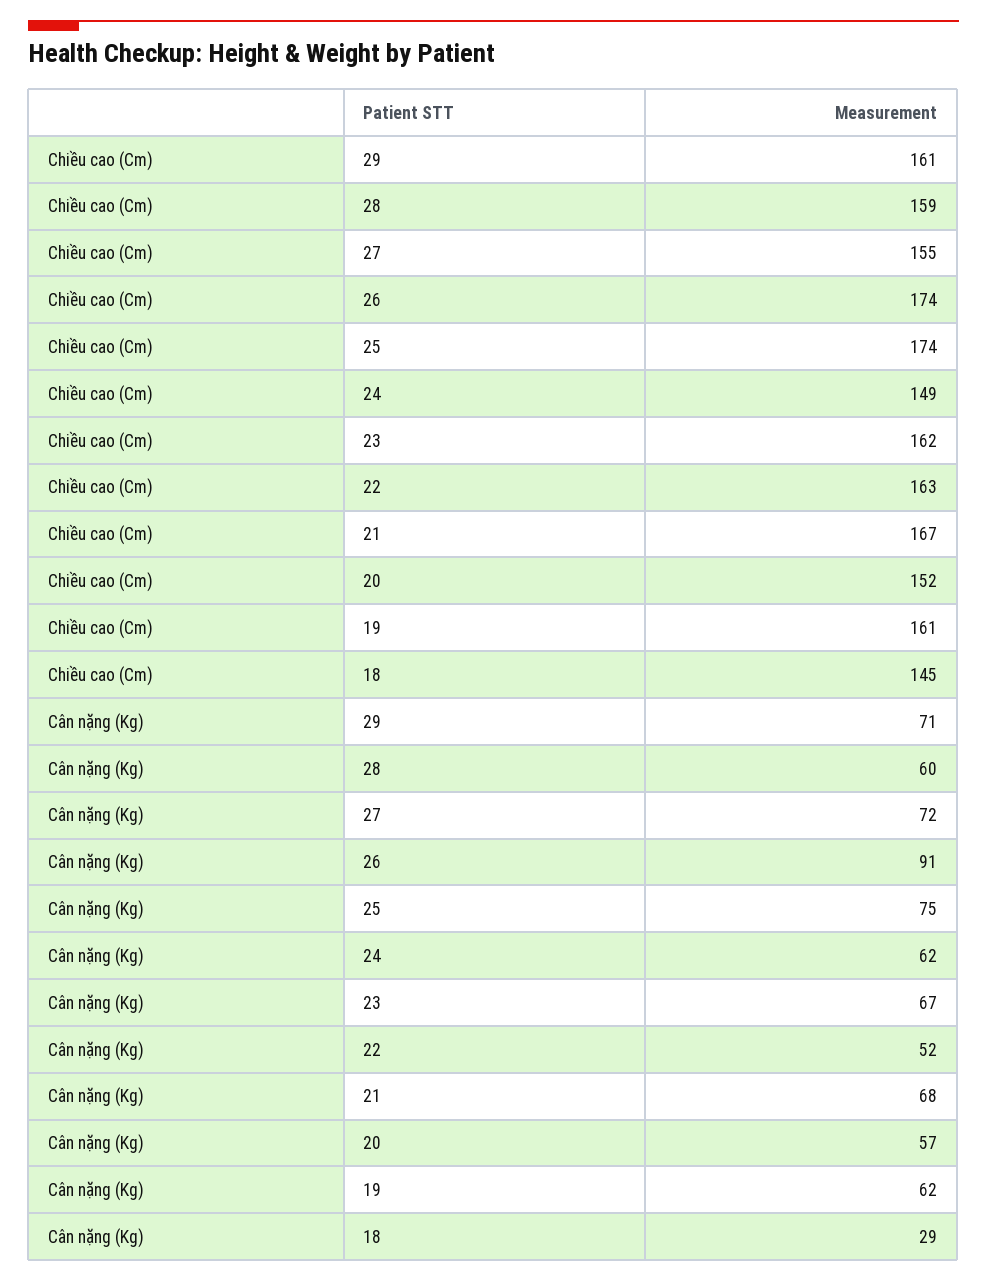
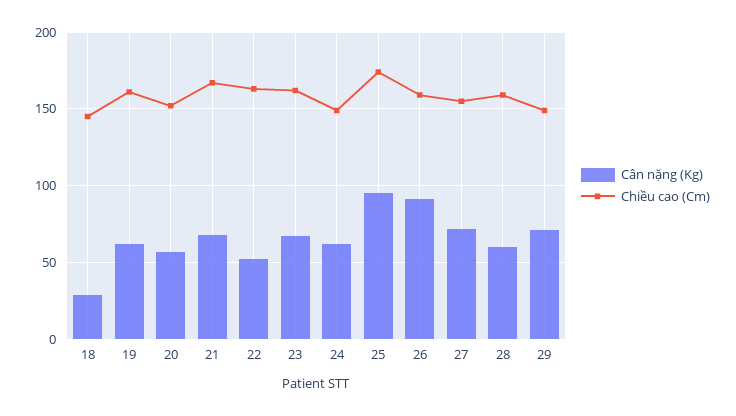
  {
    "Chiều cao (Cm)": {
-     "29": 161,
+     "29": 150,
      "28": 159,
      "27": 155,
-     "26": 174,
+     "26": 160,
      "25": 174,
      "24": 149,
      "23": 162,
      "22": 163,
      "21": 167,
      "20": 152,
      "19": 161,
      "18": 145
    },
    "Cân nặng (Kg)": {
      "29": 71,
      "28": 60,
      "27": 72,
      "26": 91,
-     "25": 75,
+     "25": 95,
      "24": 62,
      "23": 67,
      "22": 52,
      "21": 68,
      "20": 57,
      "19": 62,
      "18": 29
    }
  }

